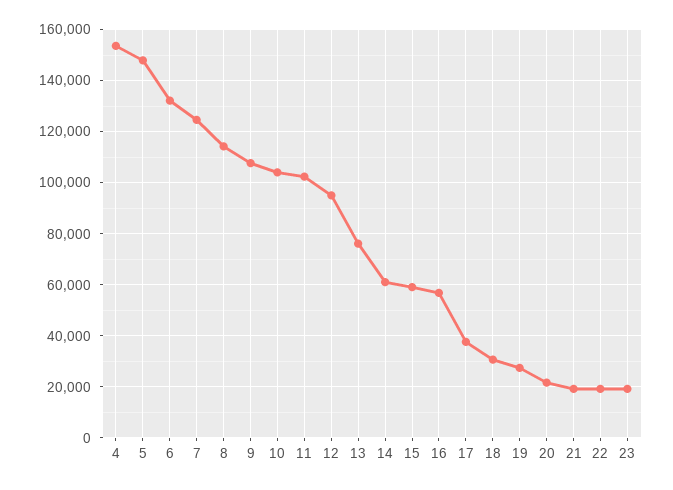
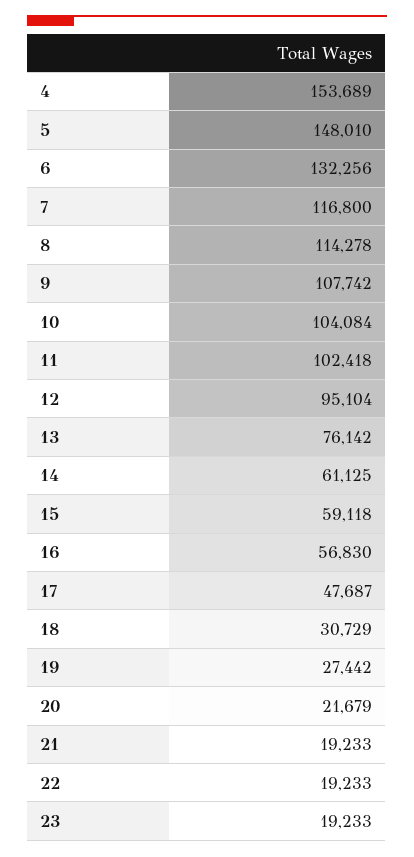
  {
    "4": 153689,
    "5": 148010,
    "6": 132256,
-   "7": 125000,
+   "7": 116800,
    "8": 114278,
    "9": 107742,
    "10": 104084,
    "11": 102418,
    "12": 95104,
    "13": 76142,
    "14": 61125,
    "15": 59118,
    "16": 56830,
-   "17": 37500,
+   "17": 47687,
    "18": 30729,
    "19": 27442,
    "20": 21679,
    "21": 19233,
    "22": 19233,
    "23": 19233
  }

